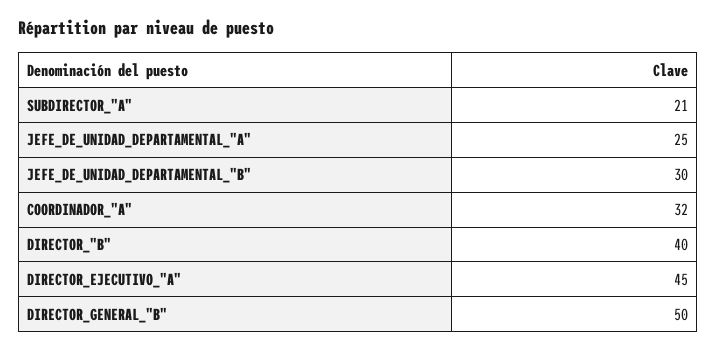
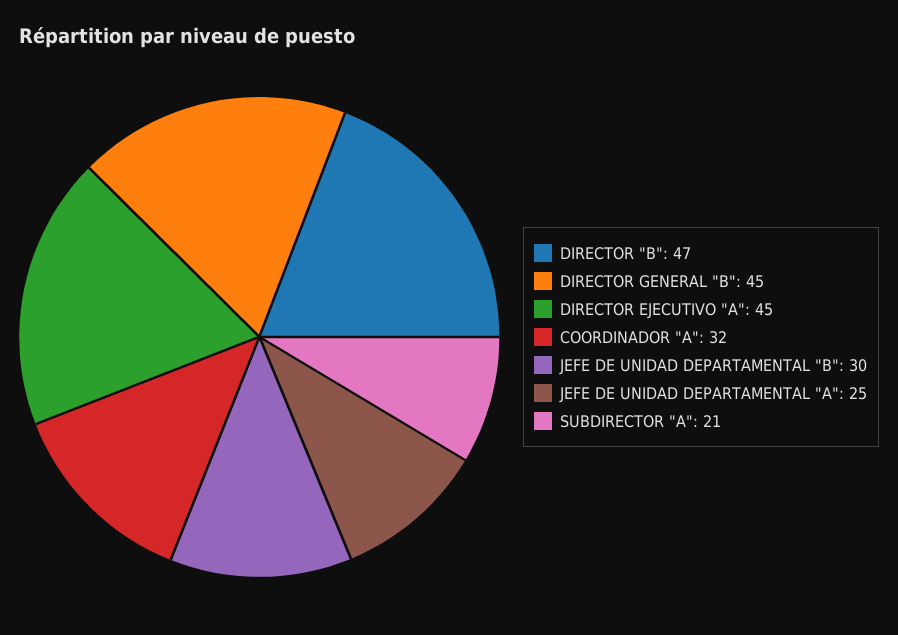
  {
    "SUBDIRECTOR_\"A\"": 21,
    "JEFE_DE_UNIDAD_DEPARTAMENTAL_\"A\"": 25,
    "JEFE_DE_UNIDAD_DEPARTAMENTAL_\"B\"": 30,
    "COORDINADOR_\"A\"": 32,
-   "DIRECTOR_\"B\"": 40,
+   "DIRECTOR_\"B\"": 47,
    "DIRECTOR_EJECUTIVO_\"A\"": 45,
-   "DIRECTOR_GENERAL_\"B\"": 50
+   "DIRECTOR_GENERAL_\"B\"": 45
  }

